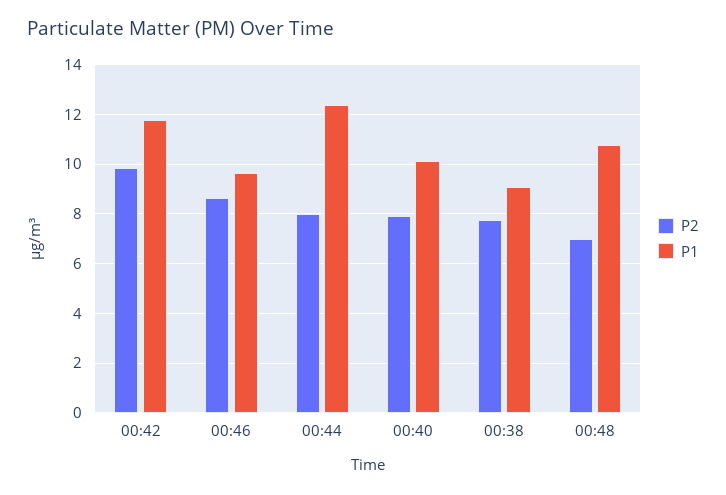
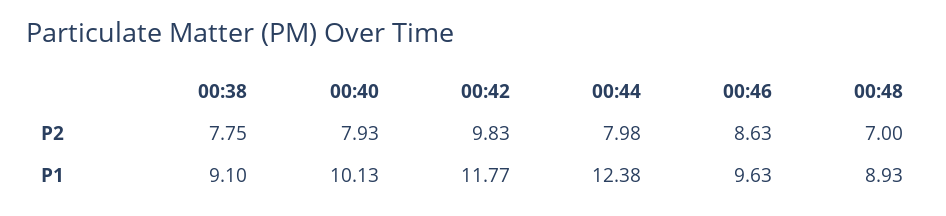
  {
    "P2": {
      "00:42": 9.83,
      "00:46": 8.63,
      "00:44": 7.98,
      "00:40": 7.93,
      "00:38": 7.75,
      "00:48": 7
    },
    "P1": {
      "00:42": 11.77,
      "00:46": 9.63,
      "00:44": 12.38,
      "00:40": 10.13,
      "00:38": 9.1,
-     "00:48": 10.75
+     "00:48": 8.93
    }
  }

